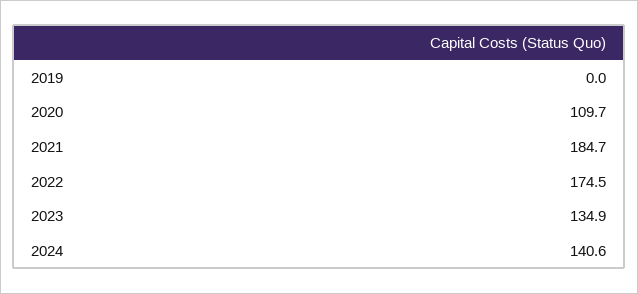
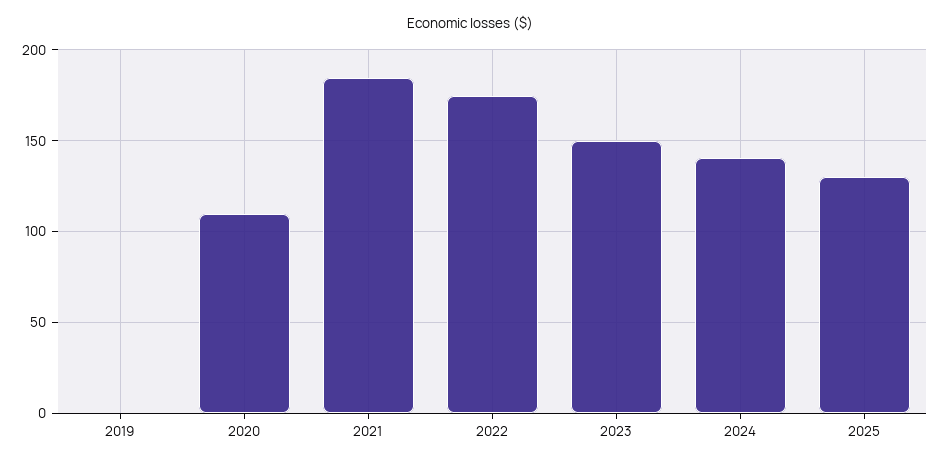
  {
    "2019": 0,
    "2020": 109.7,
    "2021": 184.7,
    "2022": 174.5,
-   "2023": 134.9,
+   "2023": 150,
-   "2024": 140.6
+   "2024": 140.6,
+   "2025": 130
  }

